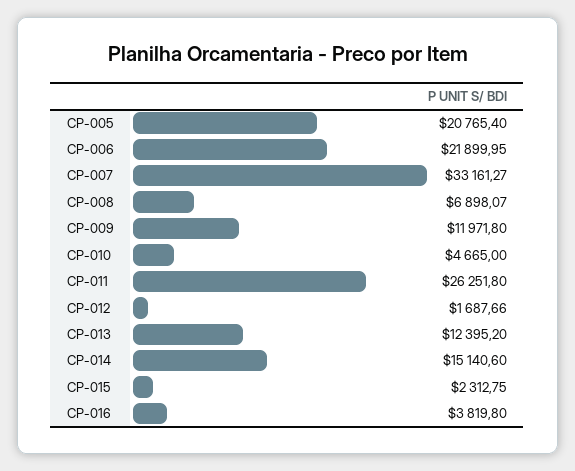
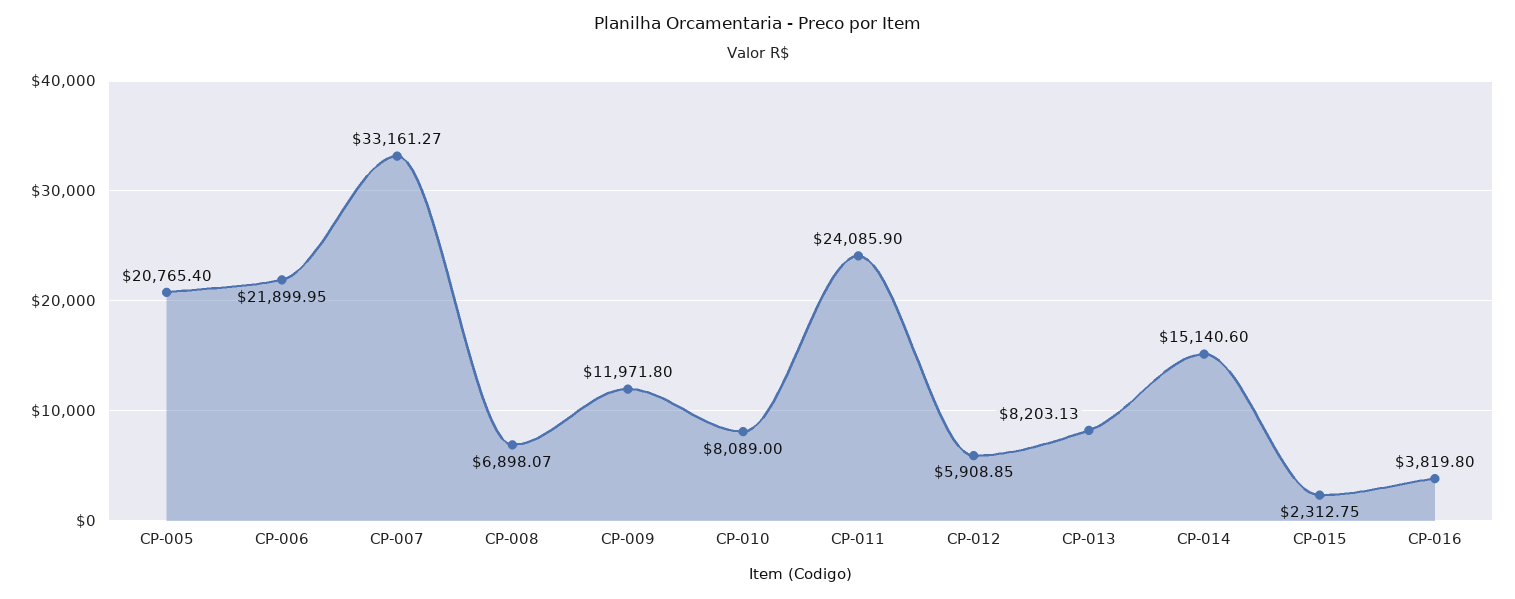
  {
    "CP-005": 20765.4,
    "CP-006": 21899.95,
    "CP-007": 33161.27,
    "CP-008": 6898.07,
    "CP-009": 11971.8,
-   "CP-010": 4665,
+   "CP-010": 8089,
-   "CP-011": 26251.8,
+   "CP-011": 24085.9,
-   "CP-012": 1687.66,
+   "CP-012": 5908.85,
-   "CP-013": 12395.2,
+   "CP-013": 8203.13,
    "CP-014": 15140.6,
    "CP-015": 2312.75,
    "CP-016": 3819.8
  }

